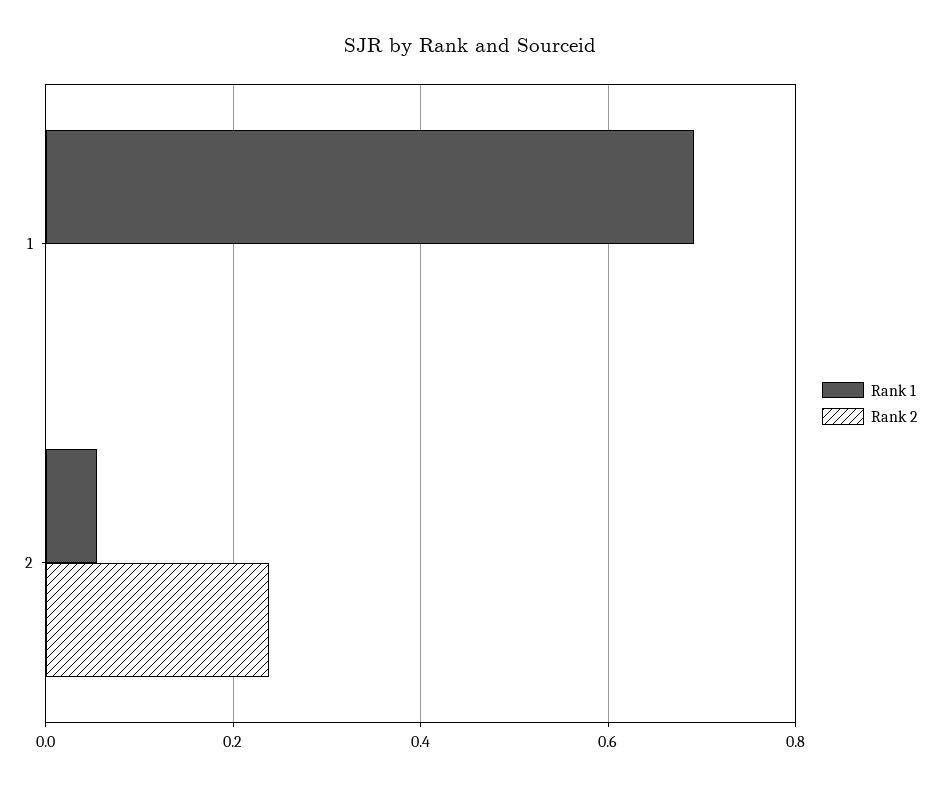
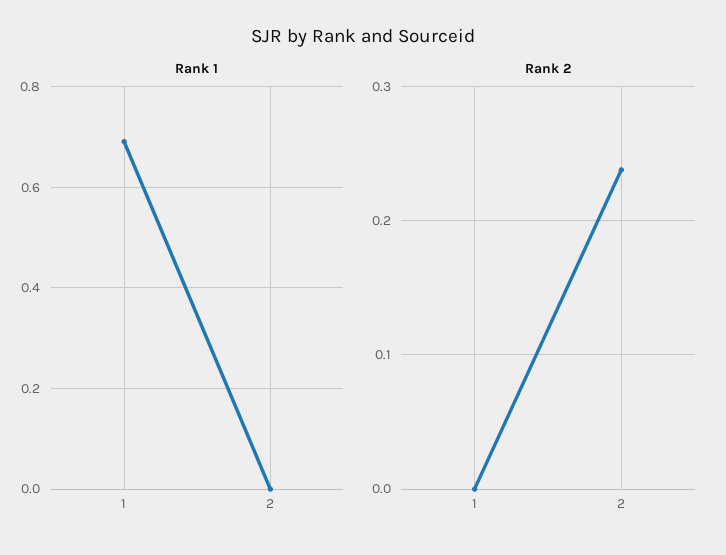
  {
    "Rank 1": {
      "1": 0.7,
-     "2": 0.06
+     "2": 0
    },
    "Rank 2": {
      "1": 0,
      "2": 0.24
    }
  }

